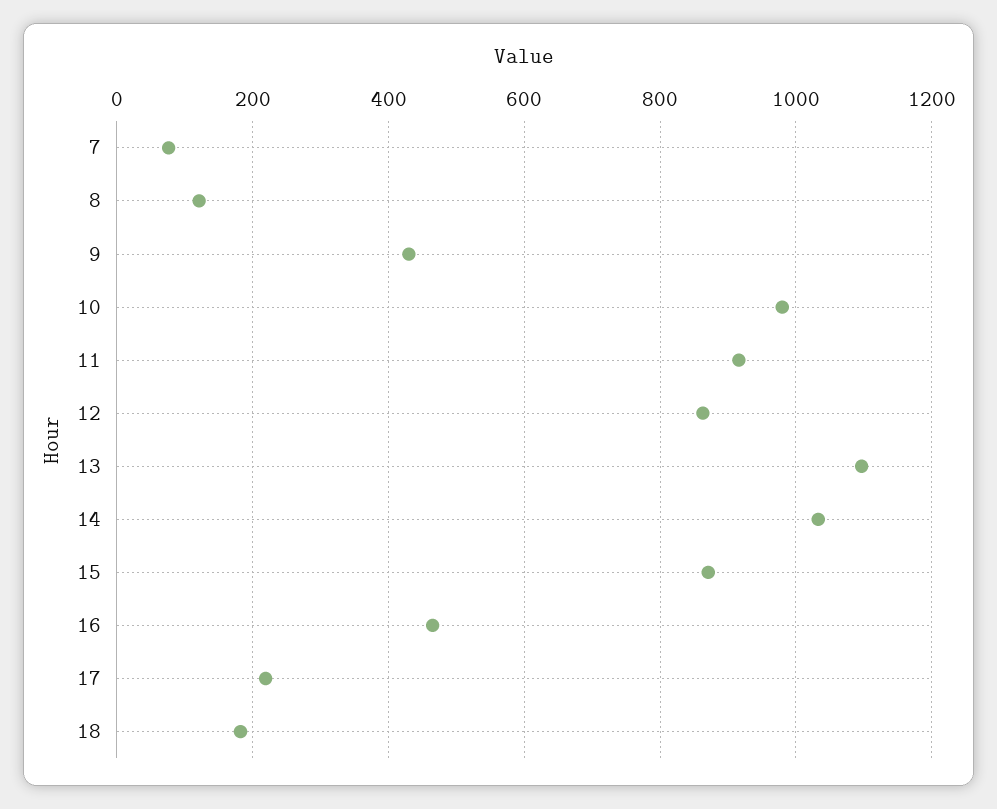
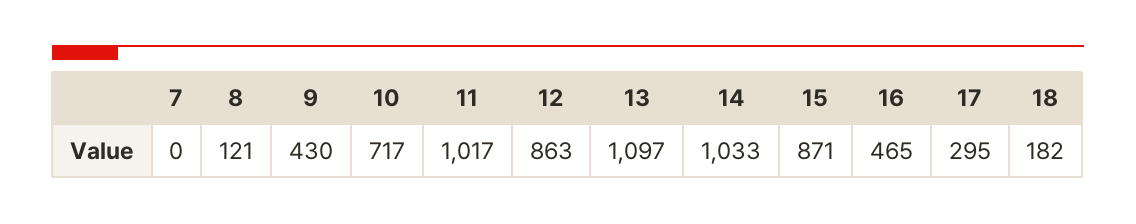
  {
-   "7": 80,
+   "7": 0,
    "8": 121,
    "9": 430,
-   "10": 980,
+   "10": 717,
-   "11": 920,
+   "11": 1017,
    "12": 863,
    "13": 1097,
    "14": 1033,
    "15": 871,
    "16": 465,
-   "17": 220,
+   "17": 295,
    "18": 182
  }

